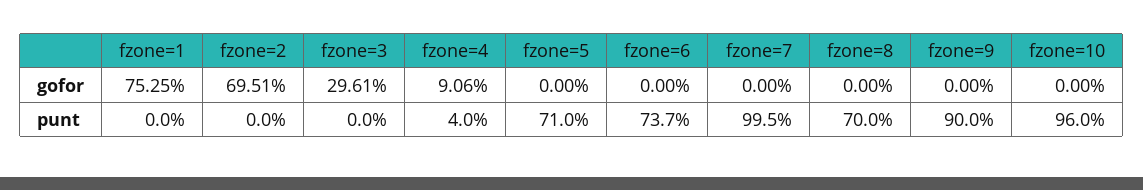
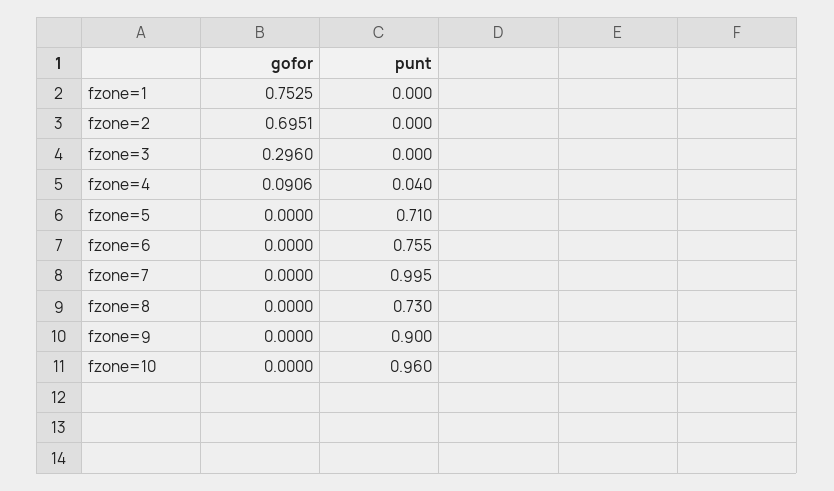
  {
    "fzone=1": {
      "gofor": 0.7525,
      "punt": 0
    },
    "fzone=2": {
      "gofor": 0.6951,
      "punt": 0
    },
    "fzone=3": {
-     "gofor": 0.2961,
+     "gofor": 0.296,
      "punt": 0
    },
    "fzone=4": {
      "gofor": 0.0906,
      "punt": 0.04
    },
    "fzone=5": {
      "gofor": 0,
      "punt": 0.71
    },
    "fzone=6": {
      "gofor": 0,
-     "punt": 0.737
+     "punt": 0.755
    },
    "fzone=7": {
      "gofor": 0,
      "punt": 0.995
    },
    "fzone=8": {
      "gofor": 0,
-     "punt": 0.7
+     "punt": 0.73
    },
    "fzone=9": {
      "gofor": 0,
      "punt": 0.9
    },
    "fzone=10": {
      "gofor": 0,
      "punt": 0.96
    }
  }

